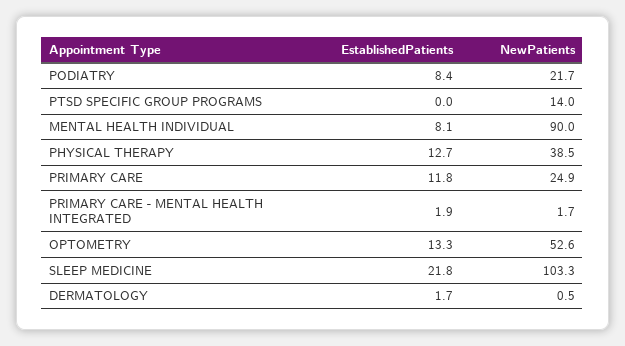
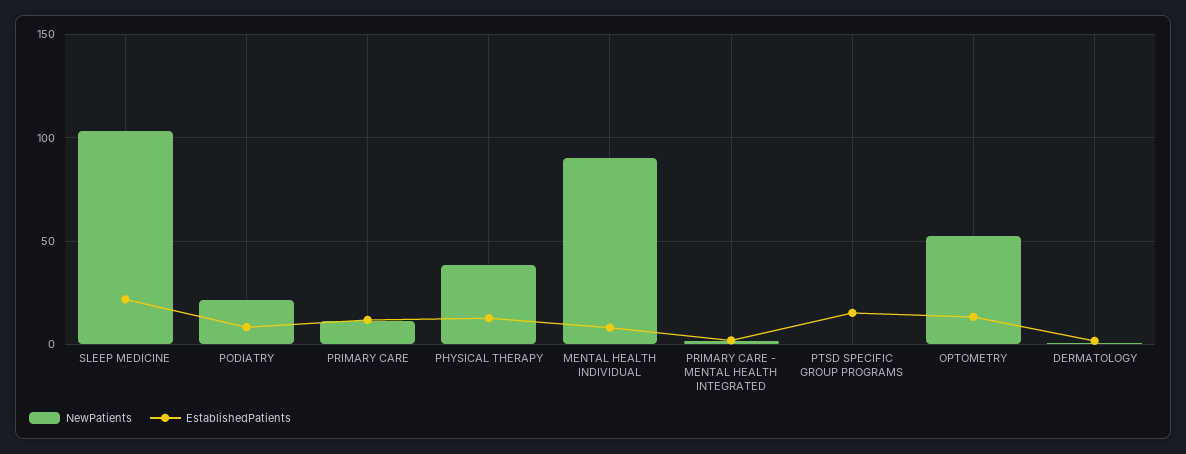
  {
    "EstablishedPatients": {
      "PODIATRY": 8.4,
-     "PTSD SPECIFIC GROUP PROGRAMS": 0,
+     "PTSD SPECIFIC GROUP PROGRAMS": 15,
      "MENTAL HEALTH INDIVIDUAL": 8.1,
      "PHYSICAL THERAPY": 12.7,
      "PRIMARY CARE": 11.8,
      "PRIMARY CARE - MENTAL HEALTH INTEGRATED": 1.9,
      "OPTOMETRY": 13.3,
      "SLEEP MEDICINE": 21.8,
      "DERMATOLOGY": 1.7
    },
    "NewPatients": {
      "PODIATRY": 21.7,
-     "PTSD SPECIFIC GROUP PROGRAMS": 14,
+     "PTSD SPECIFIC GROUP PROGRAMS": 0,
      "MENTAL HEALTH INDIVIDUAL": 90,
      "PHYSICAL THERAPY": 38.5,
-     "PRIMARY CARE": 24.9,
+     "PRIMARY CARE": 10,
      "PRIMARY CARE - MENTAL HEALTH INTEGRATED": 1.7,
      "OPTOMETRY": 52.6,
      "SLEEP MEDICINE": 103.3,
      "DERMATOLOGY": 0.5
    }
  }

